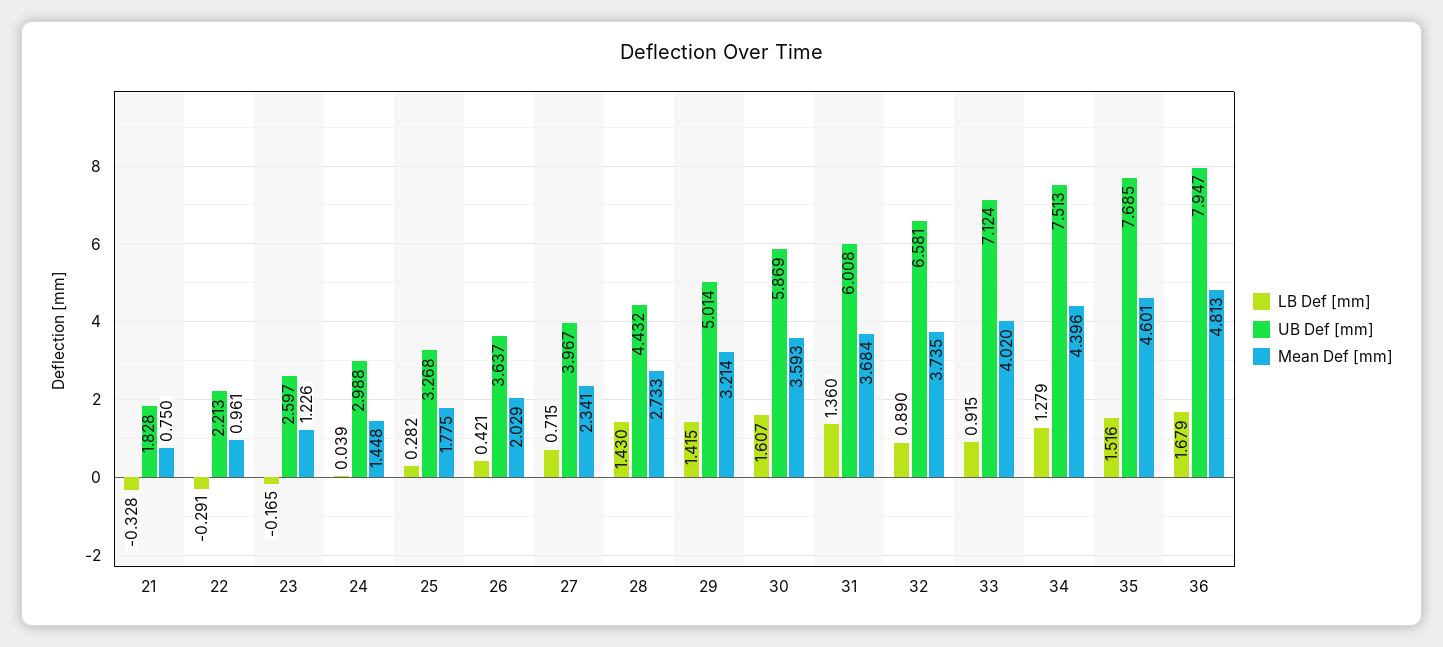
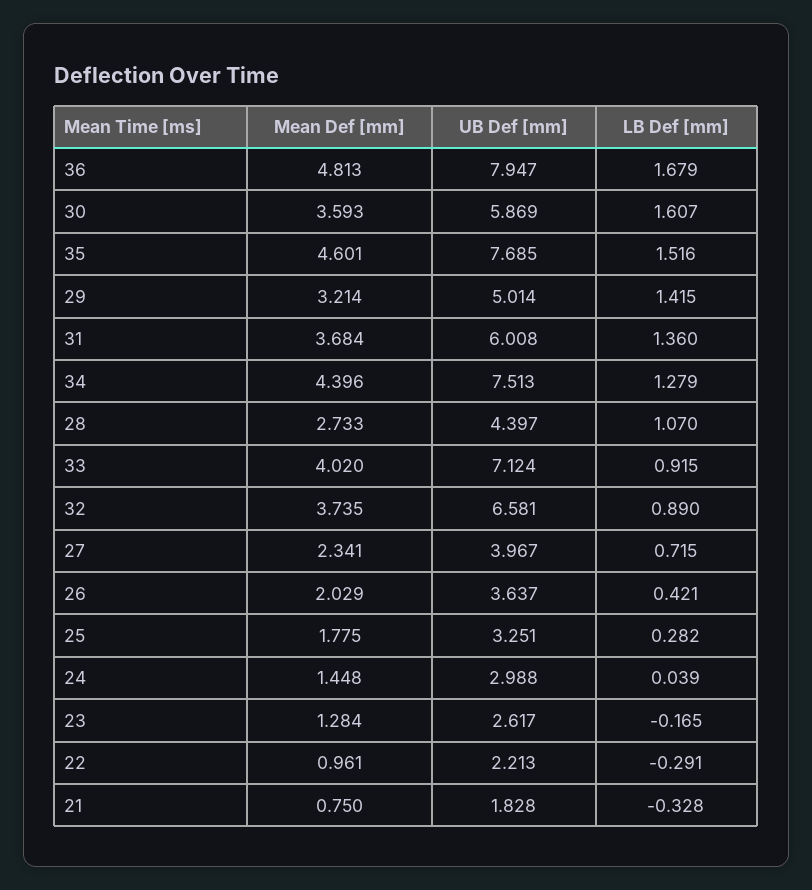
  {
    "LB Def [mm]": {
      "21": -0.328,
      "22": -0.291,
      "23": -0.165,
      "24": 0.039,
      "25": 0.282,
      "26": 0.421,
      "27": 0.715,
-     "28": 1.43,
+     "28": 1.07,
      "29": 1.415,
      "30": 1.607,
      "31": 1.36,
      "32": 0.89,
      "33": 0.915,
      "34": 1.279,
      "35": 1.516,
      "36": 1.679
    },
    "UB Def [mm]": {
      "21": 1.828,
      "22": 2.213,
-     "23": 2.597,
+     "23": 2.617,
      "24": 2.988,
-     "25": 3.268,
+     "25": 3.251,
      "26": 3.637,
      "27": 3.967,
-     "28": 4.432,
+     "28": 4.397,
      "29": 5.014,
      "30": 5.869,
      "31": 6.008,
      "32": 6.581,
      "33": 7.124,
      "34": 7.513,
      "35": 7.685,
      "36": 7.947
    },
    "Mean Def [mm]": {
      "21": 0.75,
      "22": 0.961,
-     "23": 1.226,
+     "23": 1.284,
      "24": 1.448,
      "25": 1.775,
      "26": 2.029,
      "27": 2.341,
      "28": 2.733,
      "29": 3.214,
      "30": 3.593,
      "31": 3.684,
      "32": 3.735,
      "33": 4.02,
      "34": 4.396,
      "35": 4.601,
      "36": 4.813
    }
  }

